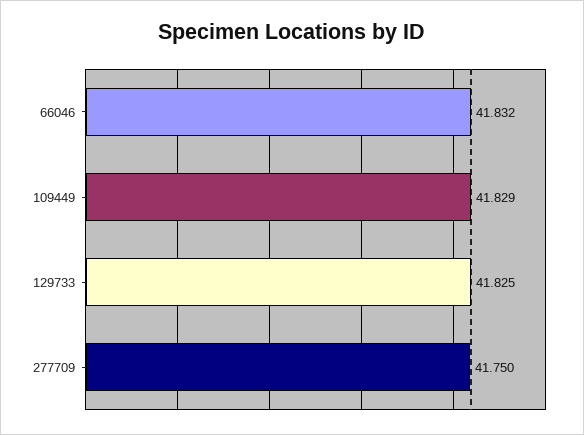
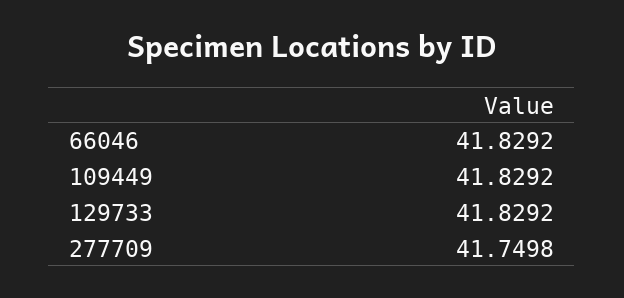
  {
-   "66046": 41.832,
+   "66046": 41.8292,
    "109449": 41.8292,
-   "129733": 41.825,
+   "129733": 41.8292,
    "277709": 41.7498
  }

